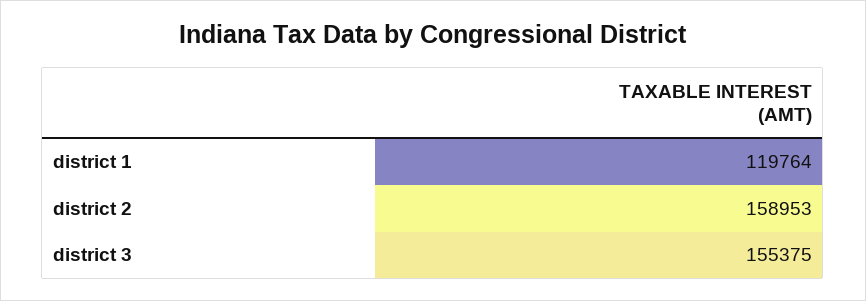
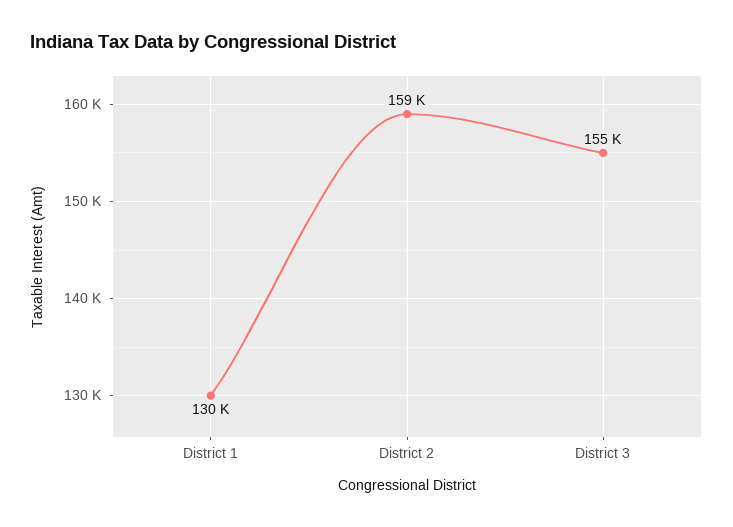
  {
-   "district 1": 119764,
+   "district 1": 130000,
    "district 2": 158953,
    "district 3": 155375
  }

